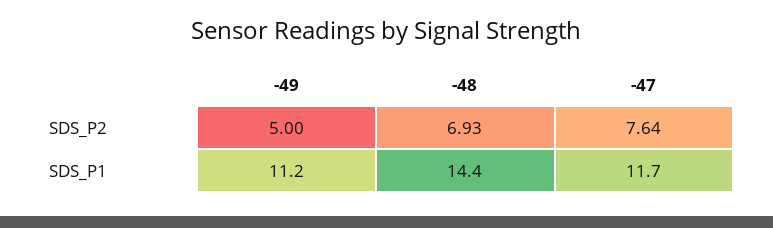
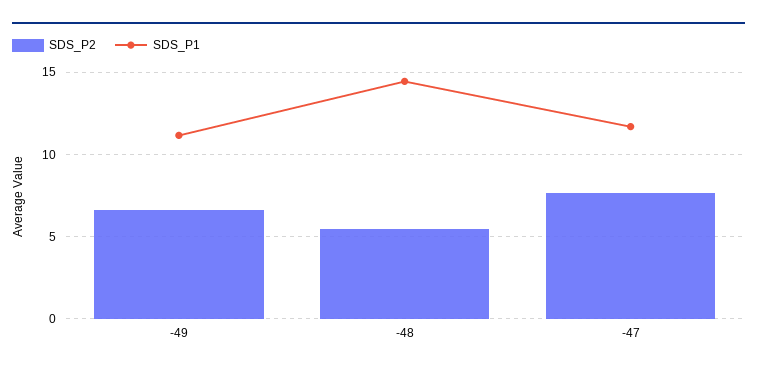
  {
    "SDS_P2": {
-     "-49": 5,
+     "-49": 6.5,
-     "-48": 6.93,
+     "-48": 5.5,
      "-47": 7.64
    },
    "SDS_P1": {
      "-49": 11.2,
      "-48": 14.4,
      "-47": 11.7
    }
  }

